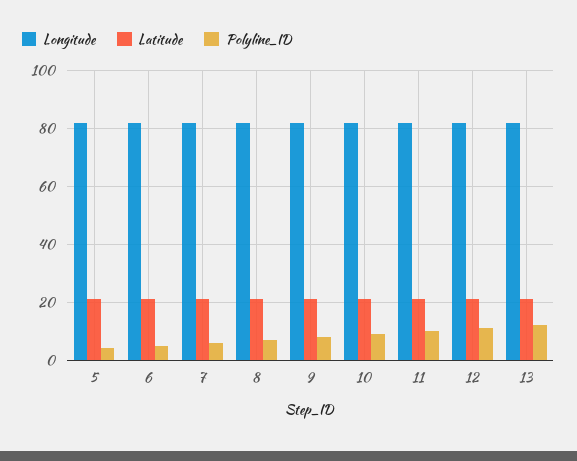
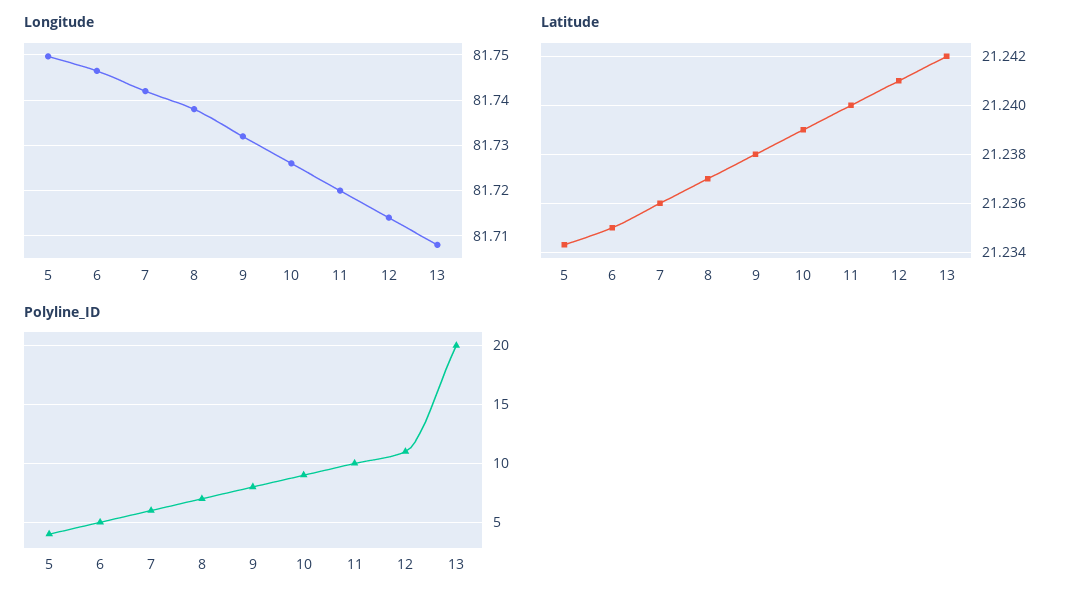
  {
    "Longitude": {
      "5": 81.75,
      "6": 81.746,
      "7": 81.742,
      "8": 81.738,
      "9": 81.732,
      "10": 81.726,
      "11": 81.72,
      "12": 81.714,
      "13": 81.708
    },
    "Latitude": {
      "5": 21.2345,
      "6": 21.235,
      "7": 21.236,
      "8": 21.237,
      "9": 21.238,
      "10": 21.239,
      "11": 21.24,
      "12": 21.241,
      "13": 21.242
    },
    "Polyline_ID": {
      "5": 4,
      "6": 5,
      "7": 6,
      "8": 7,
      "9": 8,
      "10": 9,
      "11": 10,
      "12": 11,
-     "13": 12.5
+     "13": 20
    }
  }

